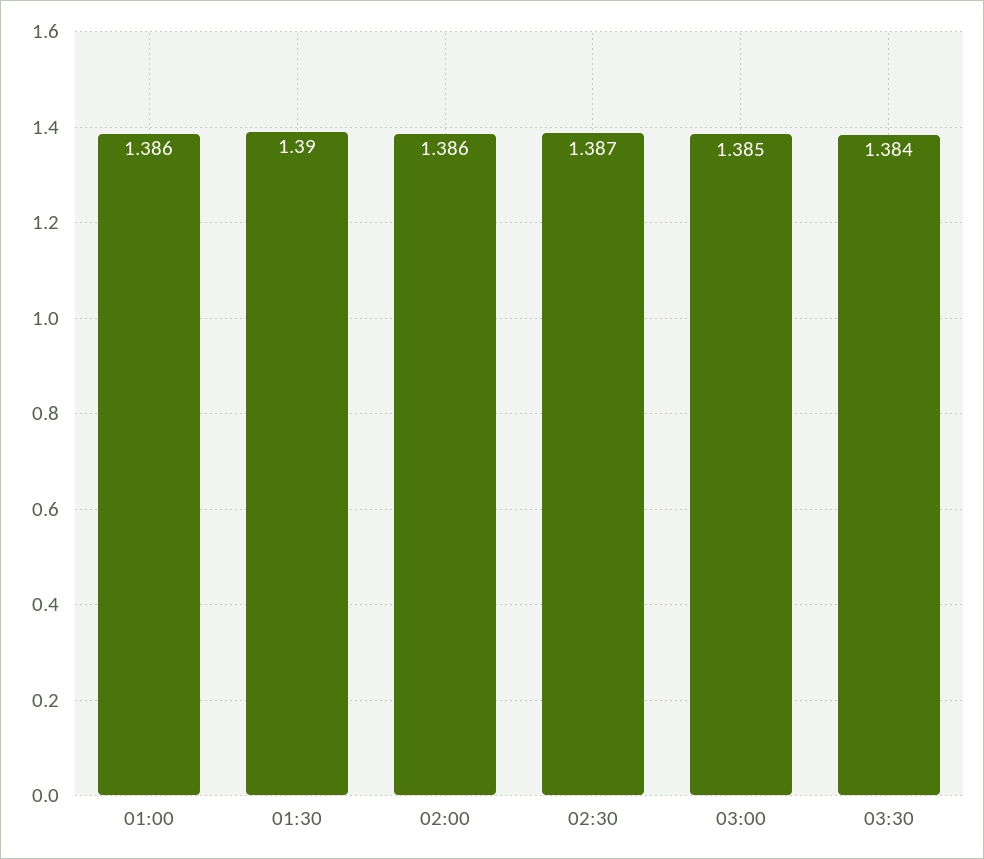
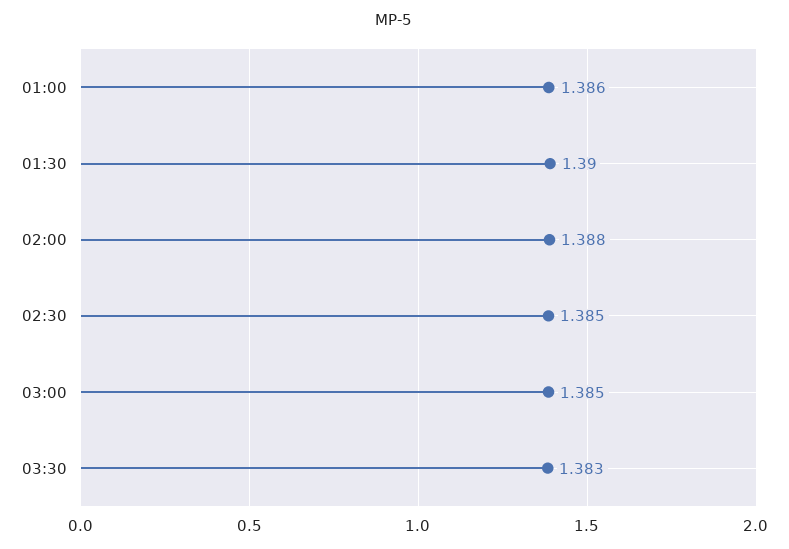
  {
    "01:00": 1.386,
    "01:30": 1.39,
-   "02:00": 1.386,
+   "02:00": 1.388,
-   "02:30": 1.387,
+   "02:30": 1.385,
    "03:00": 1.385,
-   "03:30": 1.384
+   "03:30": 1.383
  }

